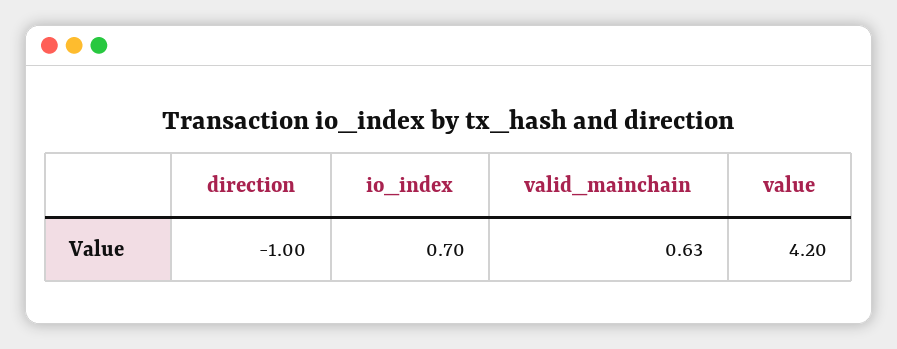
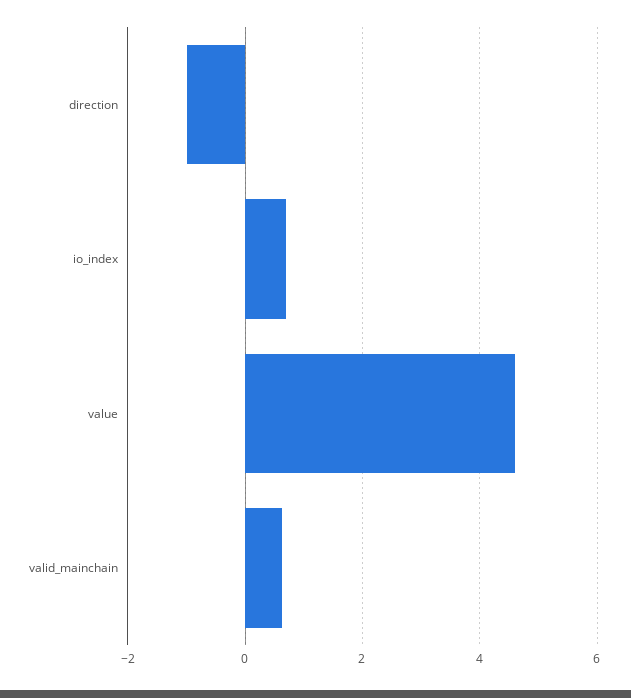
  {
    "direction": -1,
    "io_index": 0.7,
    "valid_mainchain": 0.63,
-   "value": 4.2
+   "value": 4.6
  }

